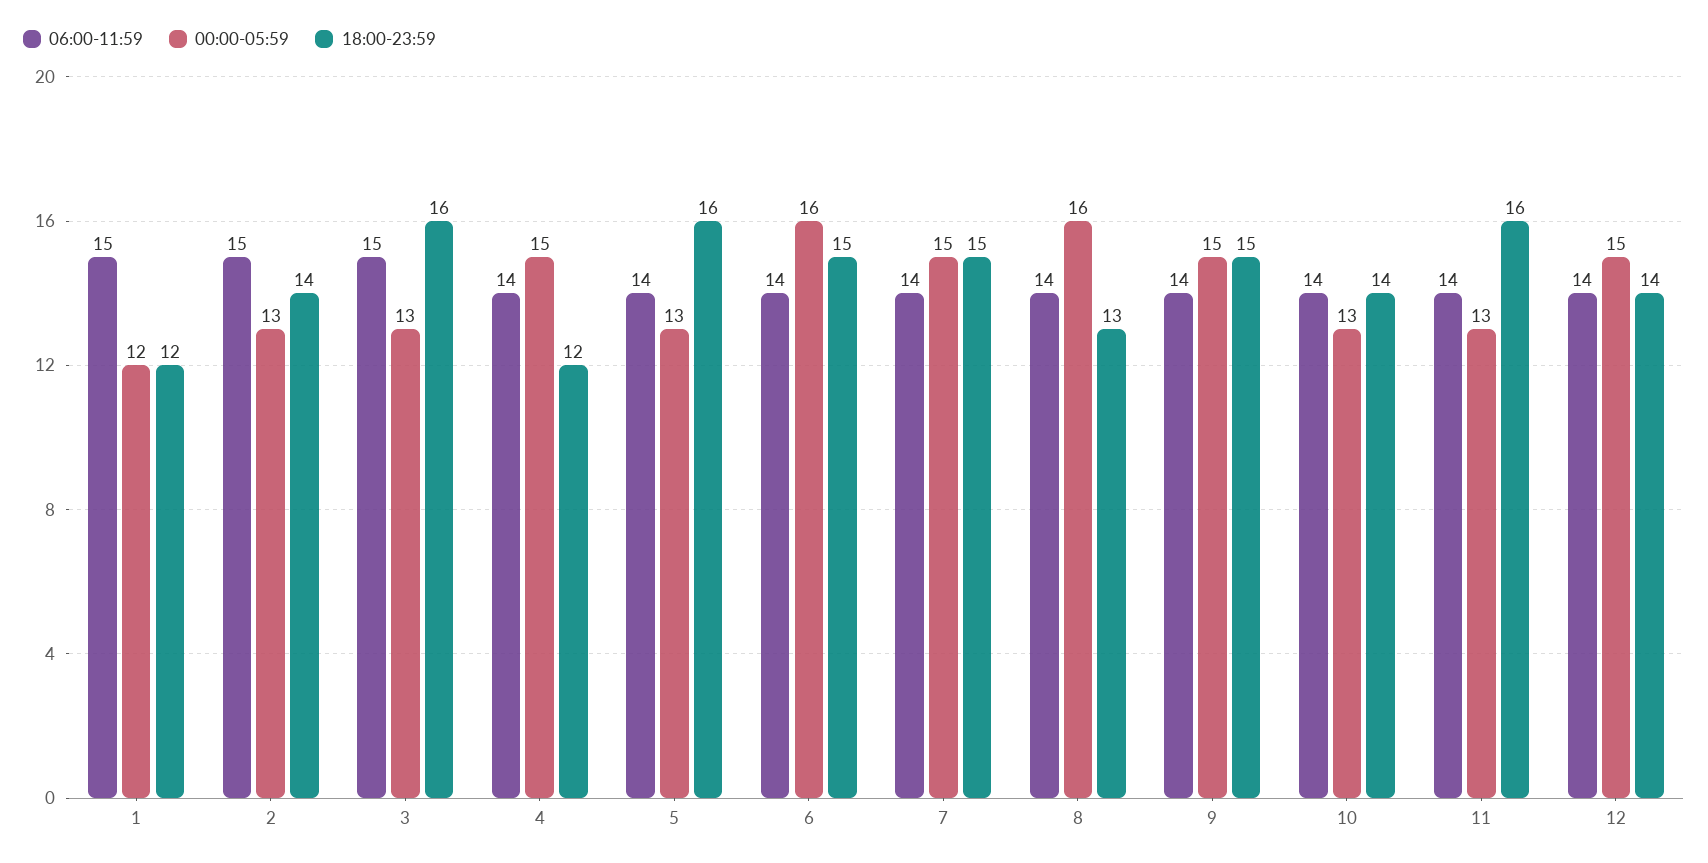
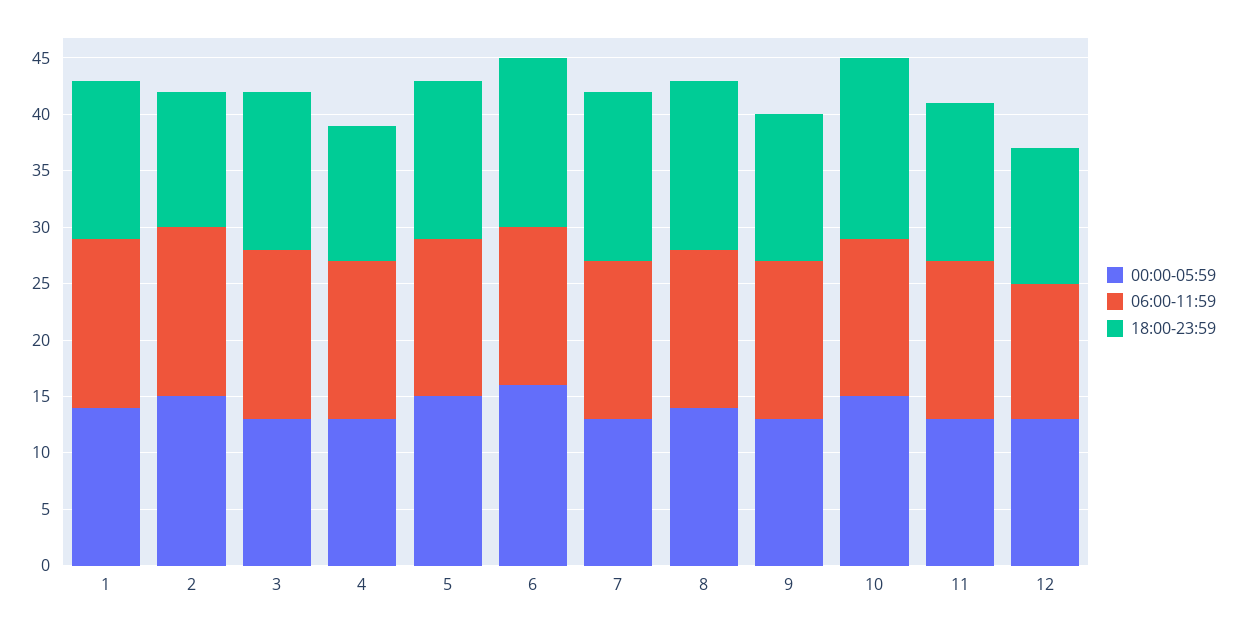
  {
    "06:00-11:59": {
      "1": 15,
      "2": 15,
      "3": 15,
      "4": 14,
      "5": 14,
      "6": 14,
      "7": 14,
      "8": 14,
      "9": 14,
      "10": 14,
      "11": 14,
-     "12": 14
+     "12": 12
    },
    "00:00-05:59": {
-     "1": 12,
+     "1": 14,
-     "2": 13,
+     "2": 15,
      "3": 13,
-     "4": 15,
+     "4": 13,
-     "5": 13,
+     "5": 15,
      "6": 16,
-     "7": 15,
+     "7": 13,
-     "8": 16,
+     "8": 14,
-     "9": 15,
+     "9": 13,
-     "10": 13,
+     "10": 15,
      "11": 13,
-     "12": 15
+     "12": 13
    },
    "18:00-23:59": {
-     "1": 12,
+     "1": 14,
-     "2": 14,
+     "2": 12,
-     "3": 16,
+     "3": 14,
      "4": 12,
-     "5": 16,
+     "5": 14,
      "6": 15,
      "7": 15,
-     "8": 13,
+     "8": 15,
-     "9": 15,
+     "9": 13,
-     "10": 14,
+     "10": 16,
-     "11": 16,
+     "11": 14,
-     "12": 14
+     "12": 12
    }
  }

